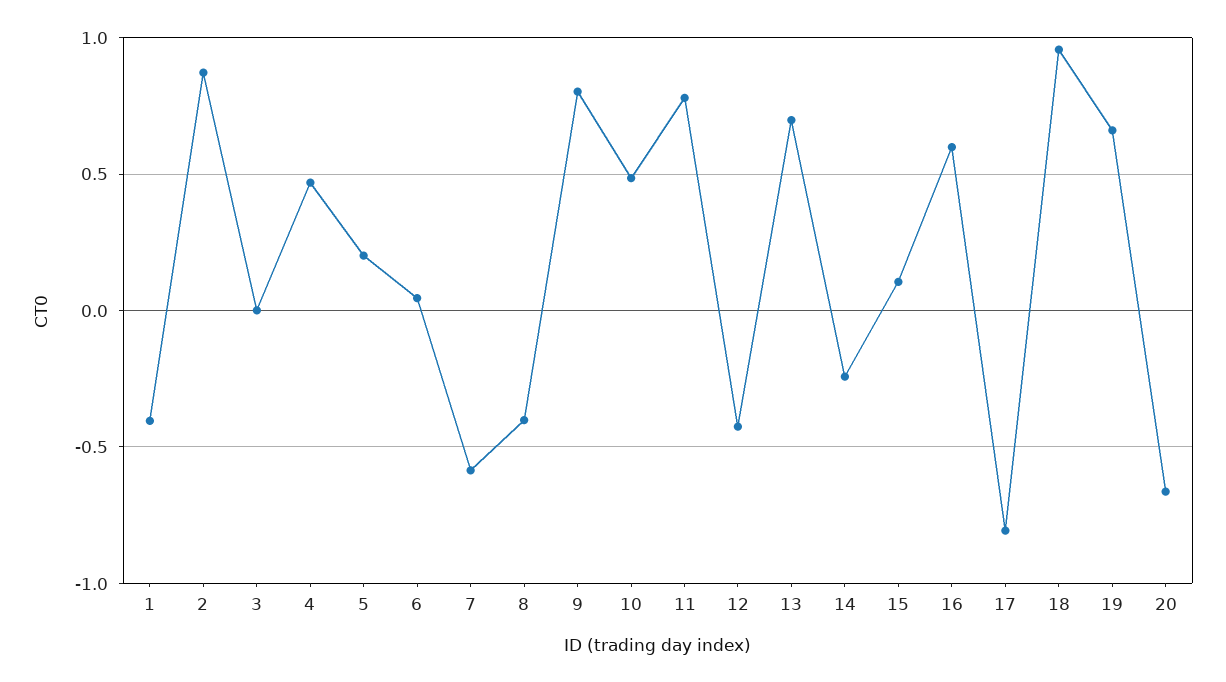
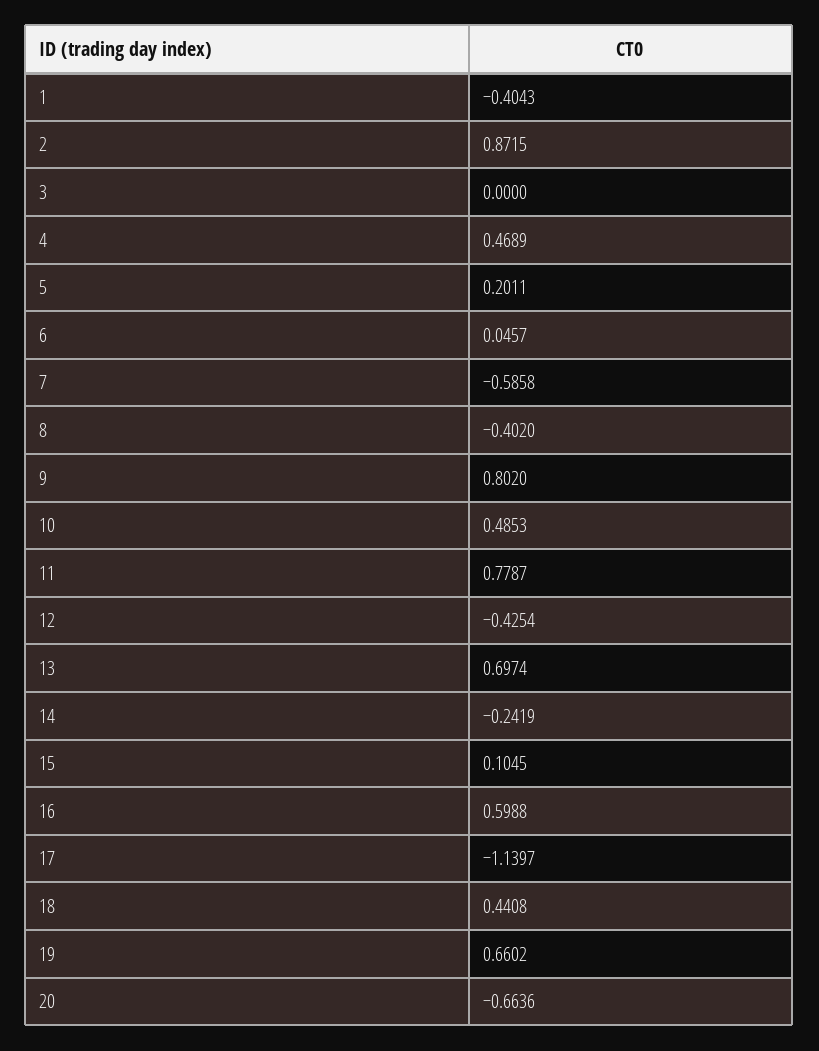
  {
    "1": -0.4043,
    "2": 0.8715,
    "3": 0,
    "4": 0.4689,
    "5": 0.2011,
    "6": 0.0457,
    "7": -0.5858,
    "8": -0.402,
    "9": 0.802,
    "10": 0.4853,
    "11": 0.7787,
    "12": -0.4254,
    "13": 0.6974,
    "14": -0.2419,
    "15": 0.1045,
    "16": 0.5988,
-   "17": -0.8,
+   "17": -1.1397,
-   "18": 0.95,
+   "18": 0.4408,
    "19": 0.6602,
    "20": -0.6636
  }

